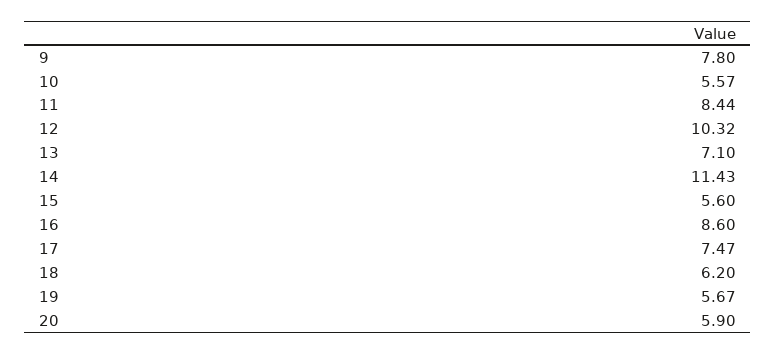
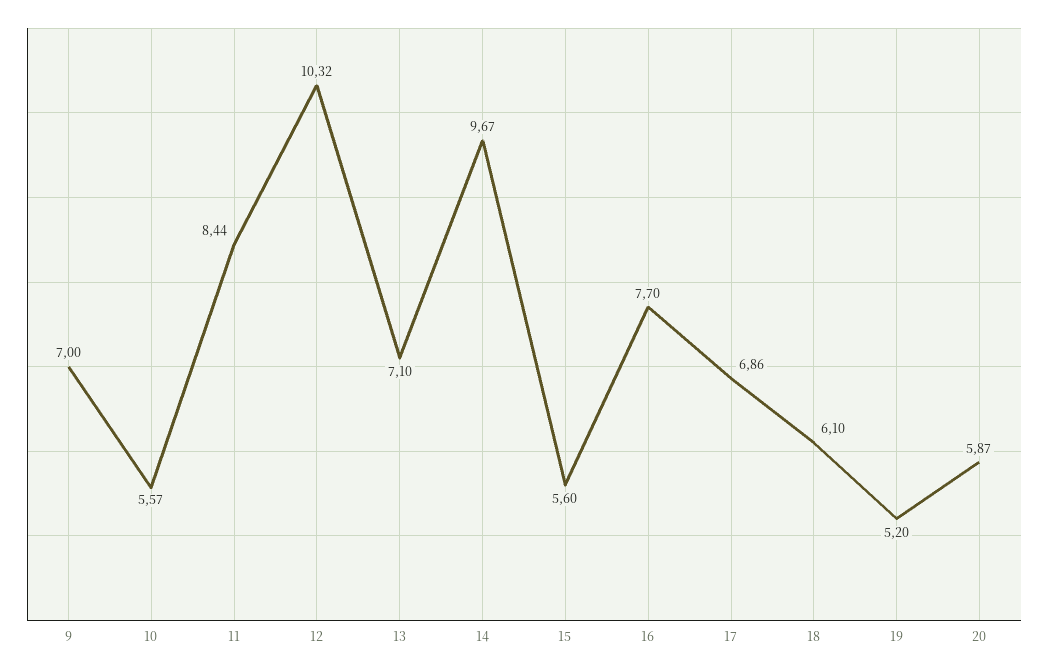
  {
-   "9": 7.8,
+   "9": 7,
    "10": 5.57,
    "11": 8.44,
    "12": 10.32,
    "13": 7.1,
-   "14": 11.43,
+   "14": 9.67,
    "15": 5.6,
-   "16": 8.6,
+   "16": 7.7,
-   "17": 7.47,
+   "17": 6.86,
-   "18": 6.2,
+   "18": 6.1,
-   "19": 5.67,
+   "19": 5.2,
-   "20": 5.9
+   "20": 5.87
  }

